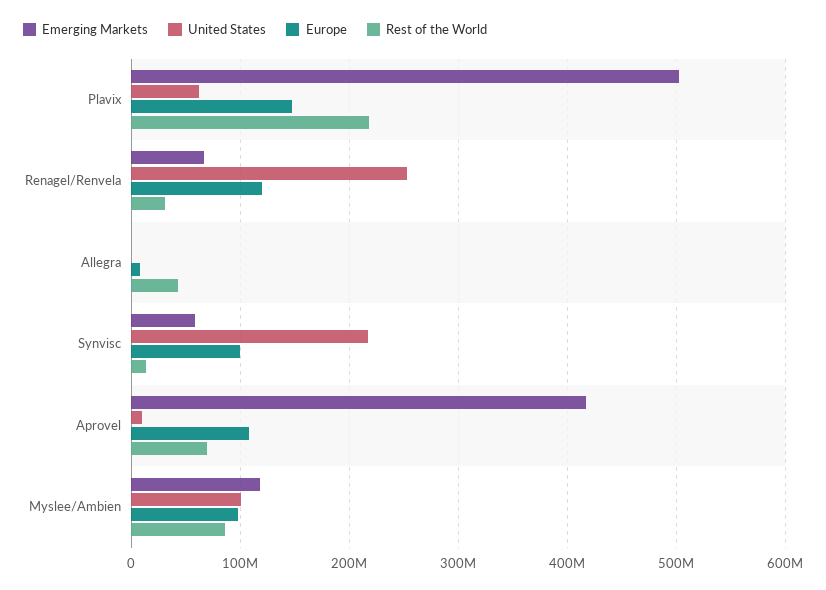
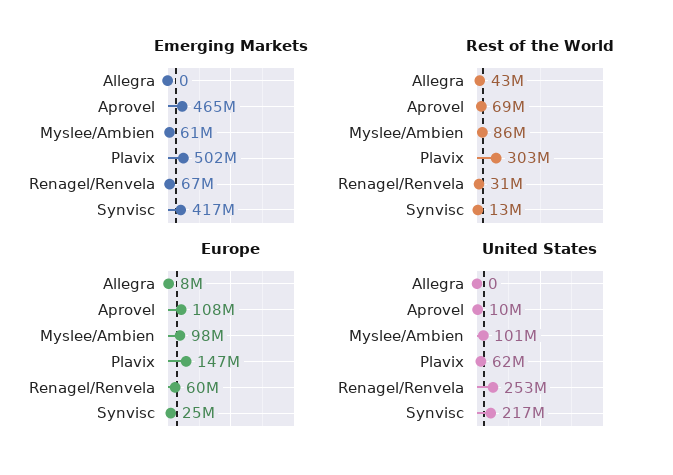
  {
    "Emerging Markets": {
      "Plavix": 502000000,
      "Renagel/Renvela": 67000000,
      "Allegra": 0,
-     "Synvisc": 60000000,
+     "Synvisc": 417000000,
-     "Aprovel": 420000000,
+     "Aprovel": 465000000,
-     "Myslee/Ambien": 120000000
+     "Myslee/Ambien": 61000000
    },
    "United States": {
      "Plavix": 62000000,
      "Renagel/Renvela": 253000000,
      "Allegra": 0,
      "Synvisc": 217000000,
      "Aprovel": 10000000,
      "Myslee/Ambien": 101000000
    },
    "Europe": {
      "Plavix": 147000000,
-     "Renagel/Renvela": 120000000,
+     "Renagel/Renvela": 60000000,
      "Allegra": 8000000,
-     "Synvisc": 100000000,
+     "Synvisc": 25000000,
      "Aprovel": 108000000,
      "Myslee/Ambien": 98000000
    },
    "Rest of the World": {
-     "Plavix": 220000000,
+     "Plavix": 303000000,
      "Renagel/Renvela": 31000000,
      "Allegra": 43000000,
      "Synvisc": 13000000,
      "Aprovel": 69000000,
      "Myslee/Ambien": 86000000
    }
  }

